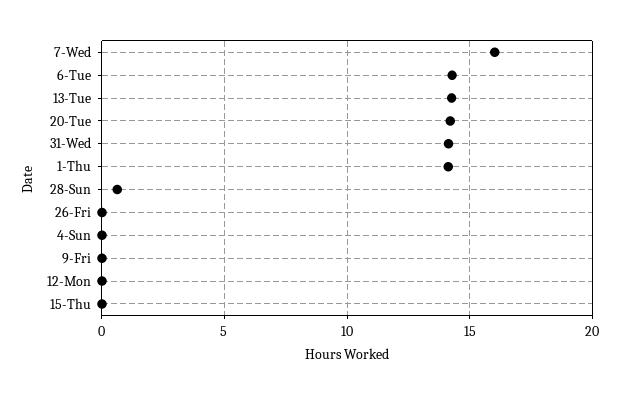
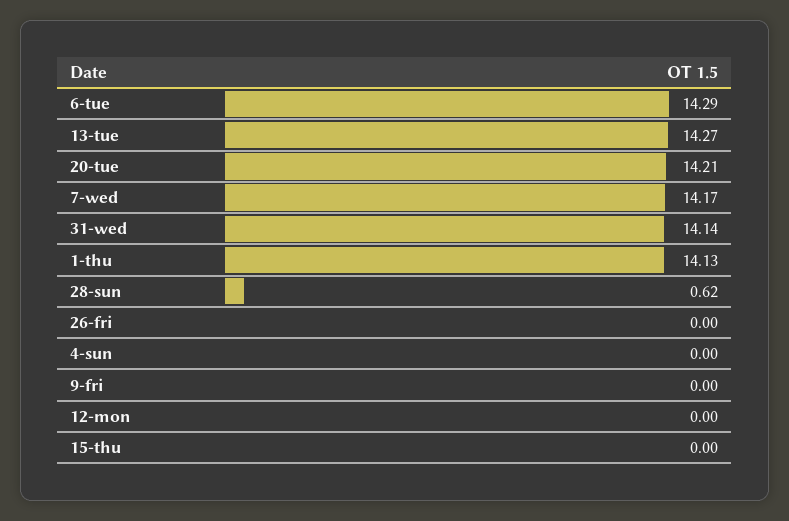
  {
-   "7-Wed": 16,
+   "7-Wed": 14.17,
    "6-Tue": 14.29,
    "13-Tue": 14.27,
    "20-Tue": 14.21,
    "31-Wed": 14.14,
    "1-Thu": 14.13,
    "28-Sun": 0.62,
    "26-Fri": 0,
    "4-Sun": 0,
    "9-Fri": 0,
    "12-Mon": 0,
    "15-Thu": 0
  }

